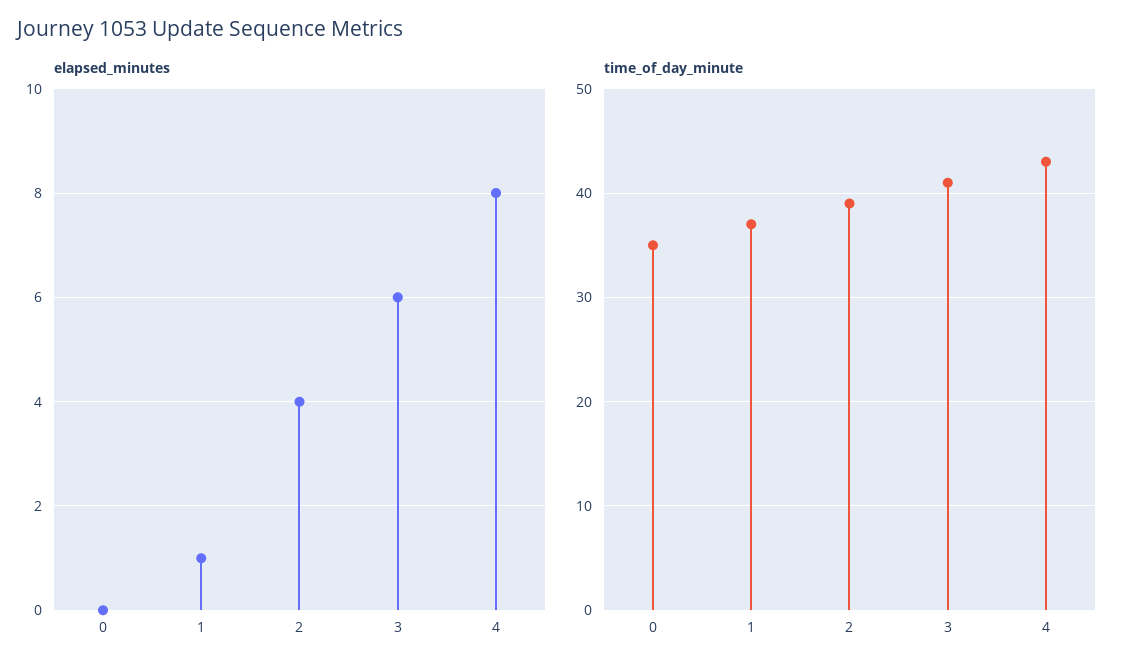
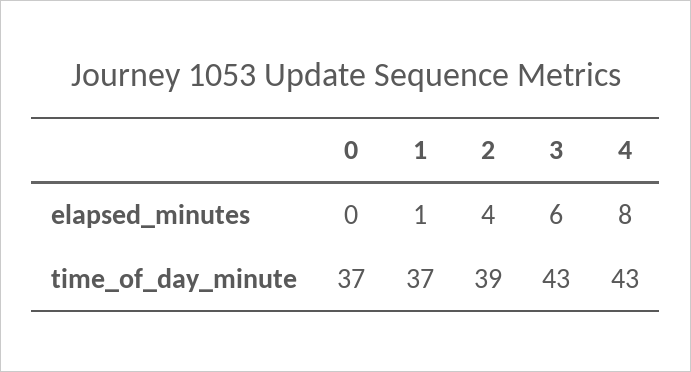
  {
    "elapsed_minutes": {
      "0": 0,
      "1": 1,
      "2": 4,
      "3": 6,
      "4": 8
    },
    "time_of_day_minute": {
-     "0": 35,
+     "0": 37,
      "1": 37,
      "2": 39,
-     "3": 41,
+     "3": 43,
      "4": 43
    }
  }

